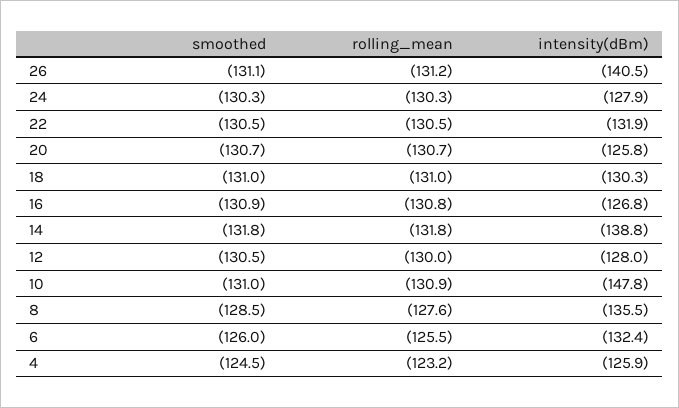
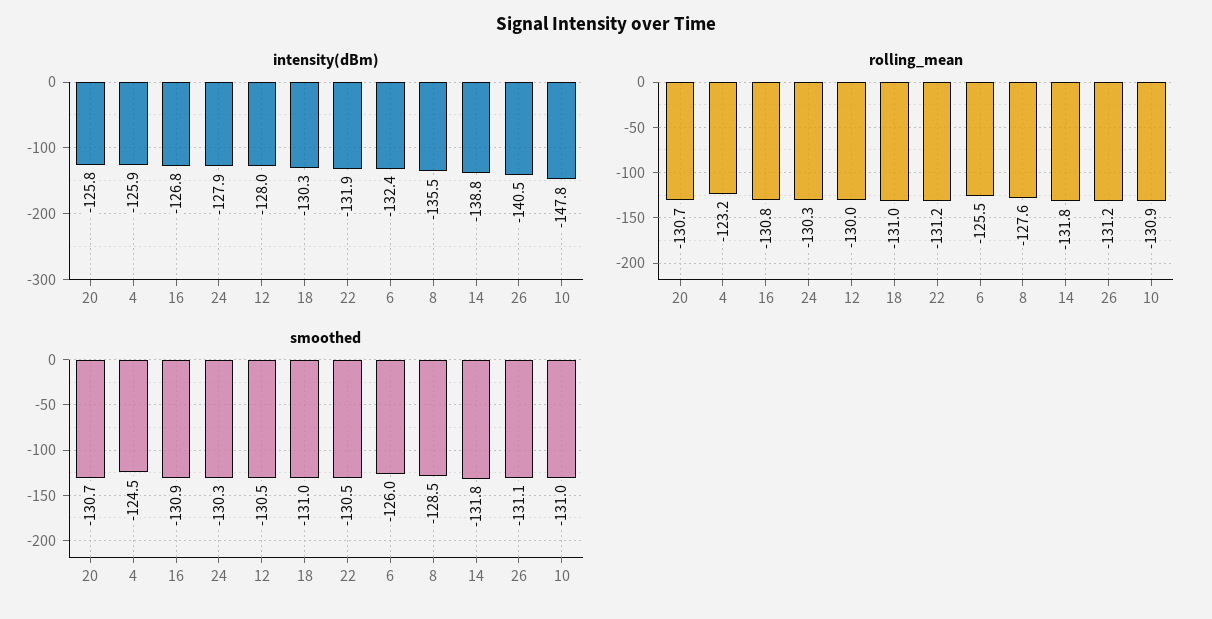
  {
    "smoothed": {
      "26": -131.1,
      "24": -130.3,
      "22": -130.5,
      "20": -130.7,
      "18": -131,
      "16": -130.9,
      "14": -131.8,
      "12": -130.5,
      "10": -131,
      "8": -128.5,
      "6": -126,
      "4": -124.5
    },
    "rolling_mean": {
      "26": -131.2,
      "24": -130.3,
-     "22": -130.5,
+     "22": -131.2,
      "20": -130.7,
      "18": -131,
      "16": -130.8,
      "14": -131.8,
      "12": -130,
      "10": -130.9,
      "8": -127.6,
      "6": -125.5,
      "4": -123.2
    },
    "intensity(dBm)": {
      "26": -140.5,
      "24": -127.9,
      "22": -131.9,
      "20": -125.8,
      "18": -130.3,
      "16": -126.8,
      "14": -138.8,
      "12": -128,
      "10": -147.8,
      "8": -135.5,
      "6": -132.4,
      "4": -125.9
    }
  }

